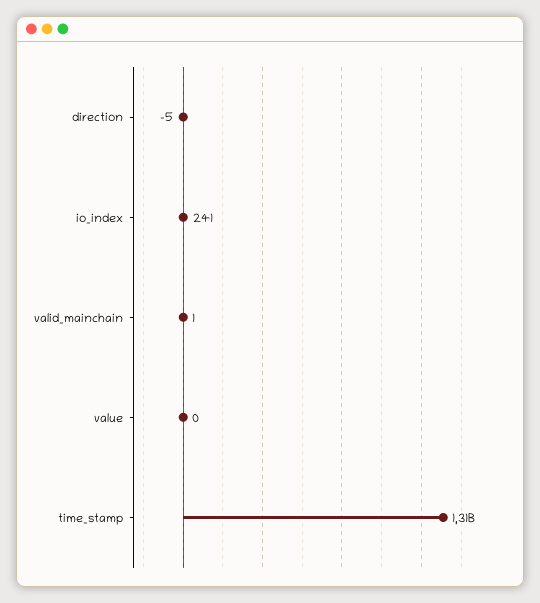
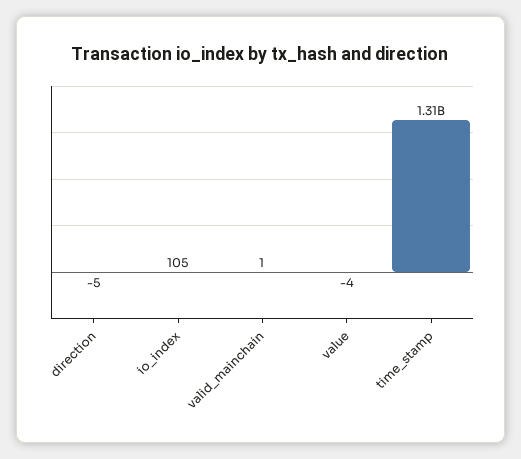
  {
    "direction": -5,
-   "io_index": 241,
+   "io_index": 105,
    "valid_mainchain": 1,
-   "value": 0,
+   "value": -4,
    "time_stamp": 1310000000
  }

